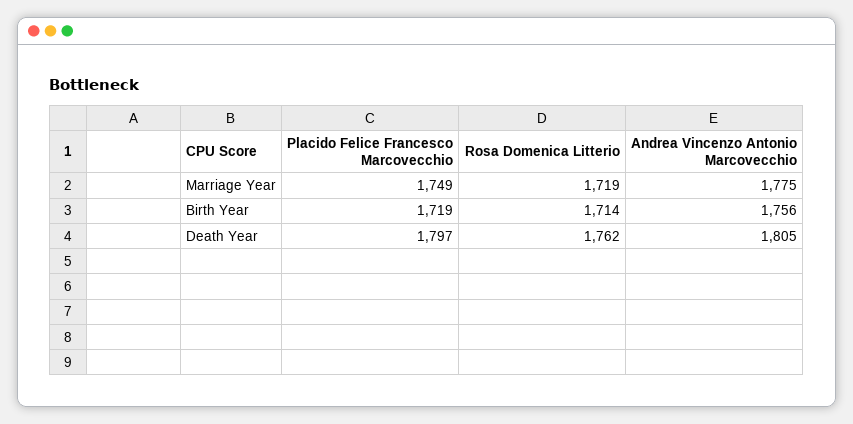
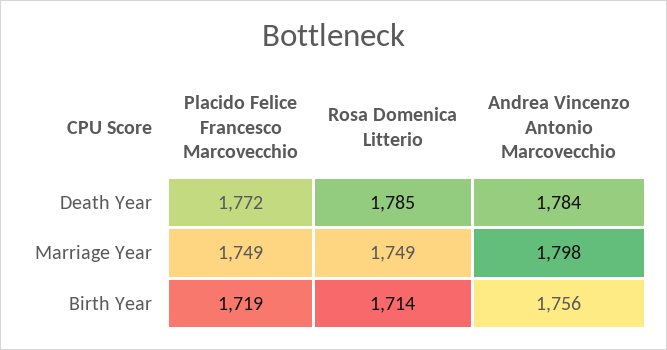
  {
    "Placido Felice Francesco Marcovecchio": {
      "Marriage Year": 1749,
      "Birth Year": 1719,
-     "Death Year": 1797
+     "Death Year": 1772
    },
    "Rosa Domenica Litterio": {
-     "Marriage Year": 1719,
+     "Marriage Year": 1749,
      "Birth Year": 1714,
-     "Death Year": 1762
+     "Death Year": 1785
    },
    "Andrea Vincenzo Antonio Marcovecchio": {
-     "Marriage Year": 1775,
+     "Marriage Year": 1798,
      "Birth Year": 1756,
-     "Death Year": 1805
+     "Death Year": 1784
    }
  }

